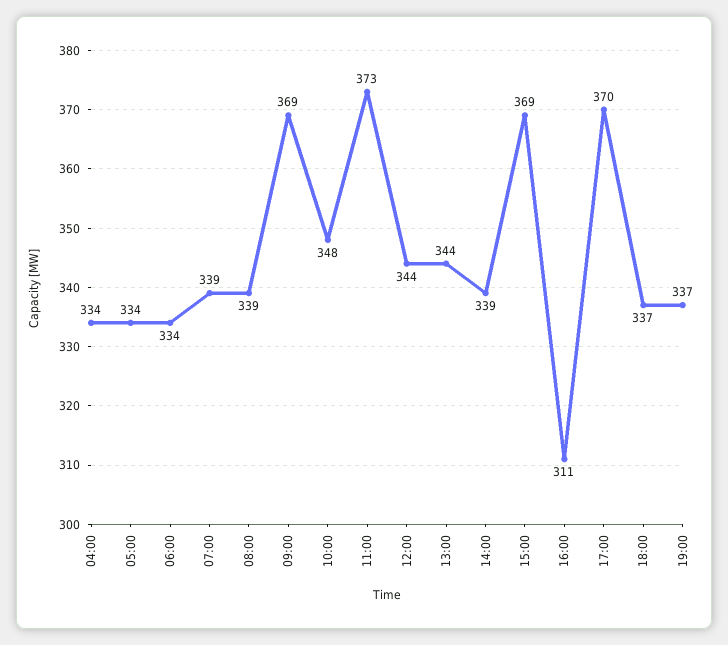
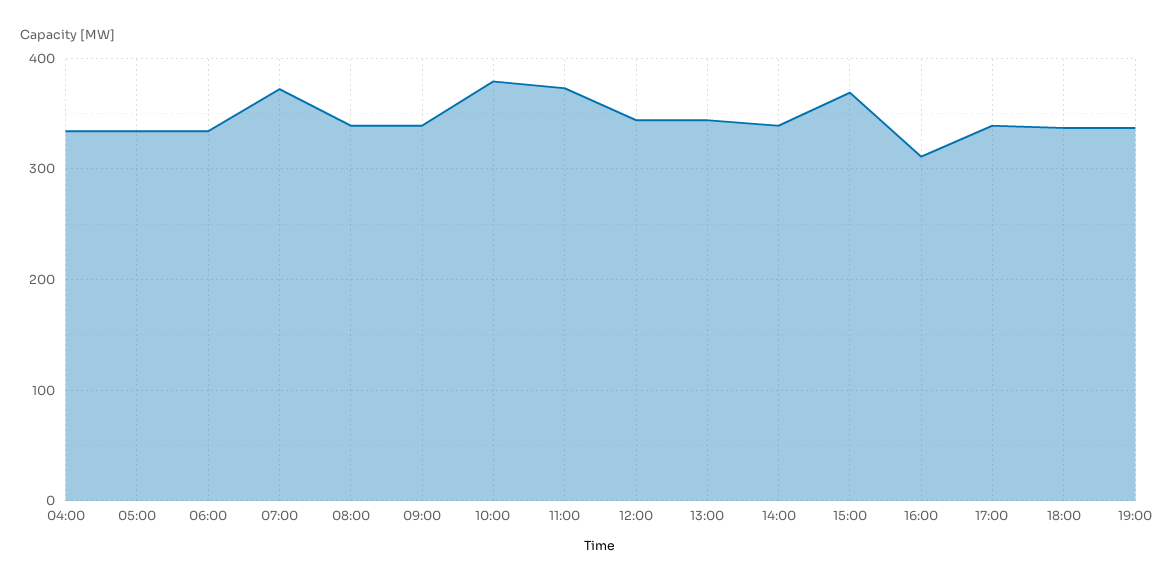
  {
    "04:00": 334,
    "05:00": 334,
    "06:00": 334,
-   "07:00": 339,
+   "07:00": 370,
    "08:00": 339,
-   "09:00": 369,
+   "09:00": 340,
-   "10:00": 348,
+   "10:00": 380,
    "11:00": 373,
    "12:00": 344,
    "13:00": 344,
    "14:00": 339,
    "15:00": 369,
    "16:00": 311,
-   "17:00": 370,
+   "17:00": 340,
    "18:00": 337,
    "19:00": 337
  }

